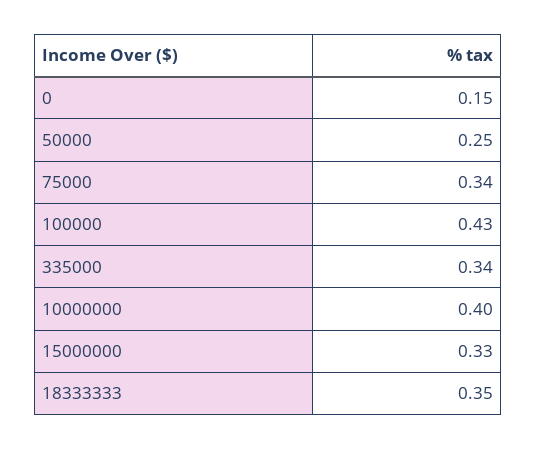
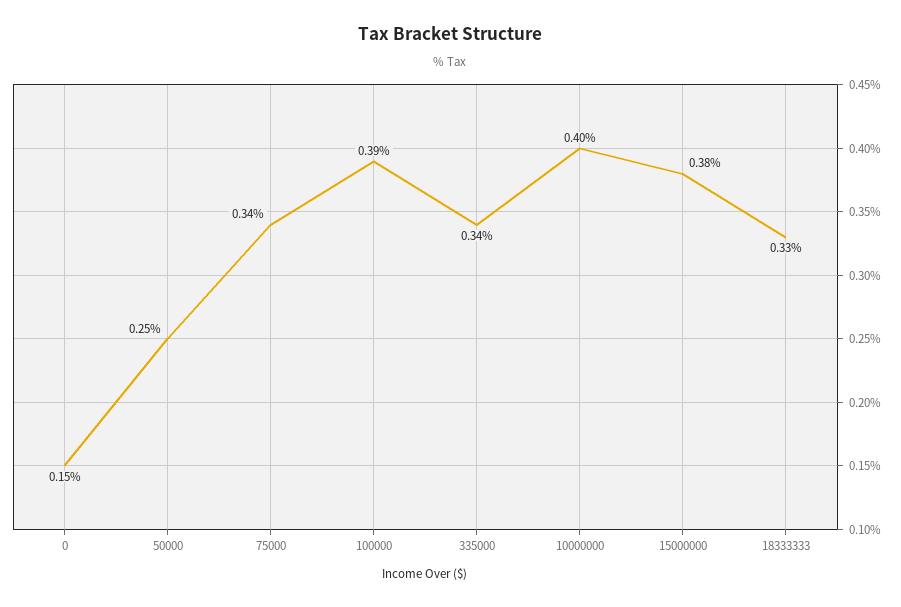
  {
    "0": 0.15,
    "50000": 0.25,
    "75000": 0.34,
-   "100000": 0.43,
+   "100000": 0.39,
    "335000": 0.34,
    "10000000": 0.4,
-   "15000000": 0.33,
+   "15000000": 0.38,
-   "18333333": 0.35
+   "18333333": 0.33
  }

